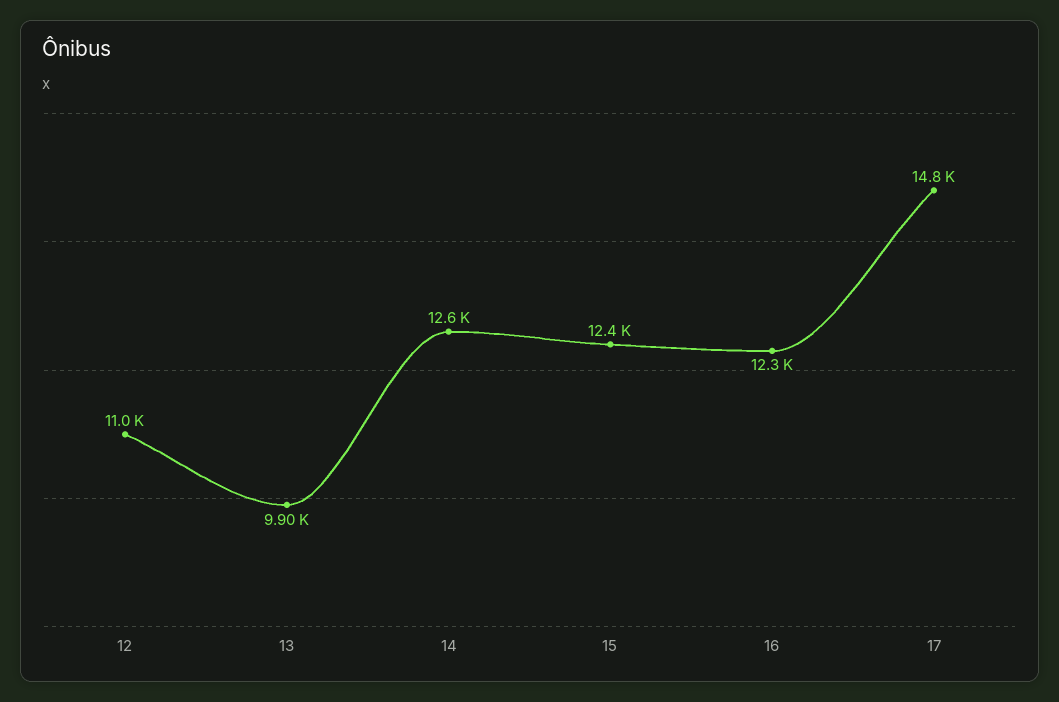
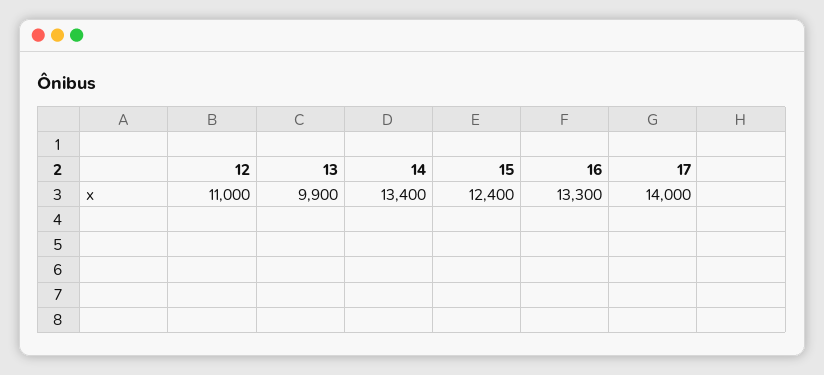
  {
    "12": 11000,
    "13": 9900,
-   "14": 12600,
+   "14": 13400,
    "15": 12400,
-   "16": 12300,
+   "16": 13300,
-   "17": 14800
+   "17": 14000
  }

